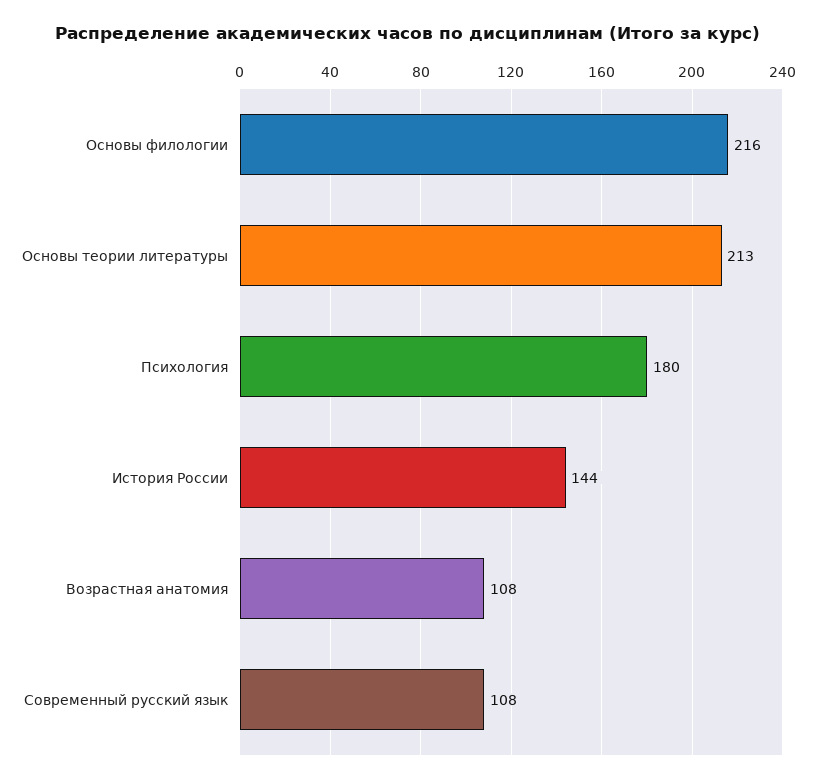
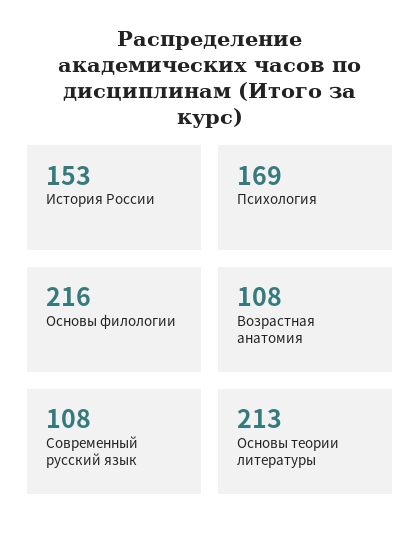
  {
    "Основы филологии": 216,
    "Основы теории литературы": 213,
-   "Психология": 180,
+   "Психология": 169,
-   "История России": 144,
+   "История России": 153,
    "Возрастная анатомия": 108,
    "Современный русский язык": 108
  }

